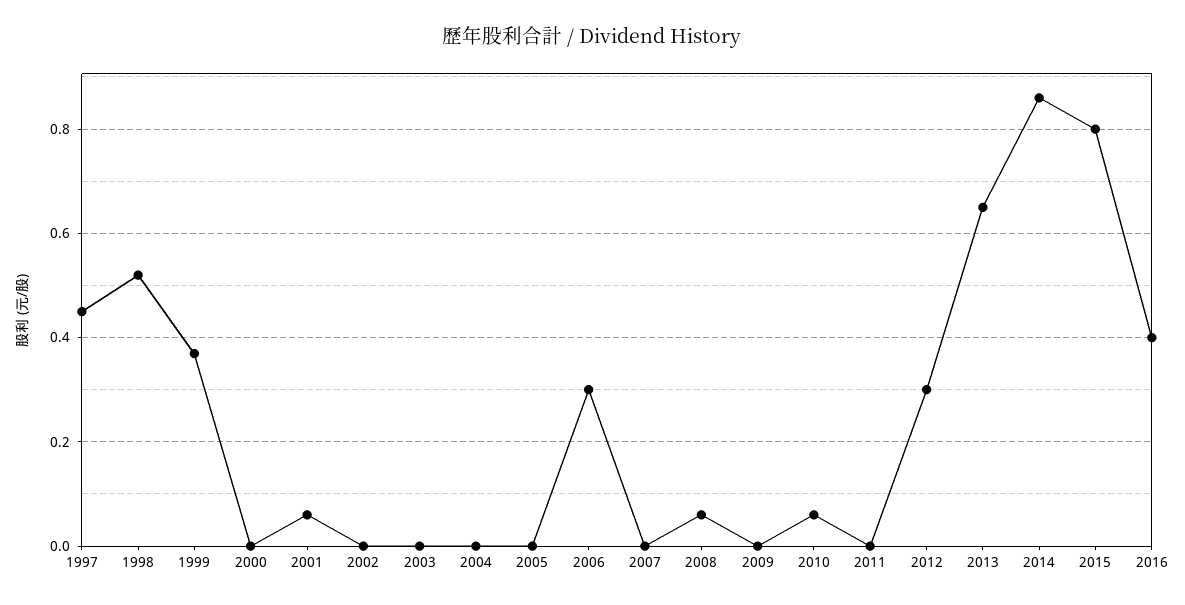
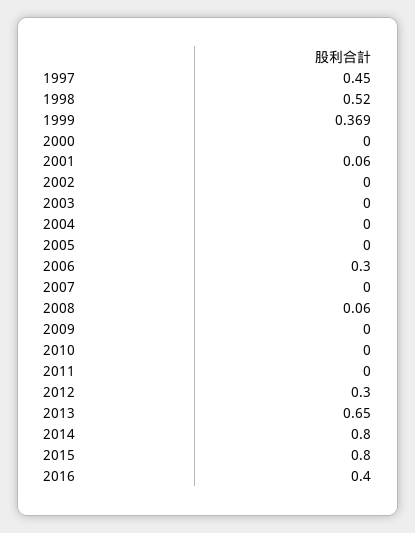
  {
    "1997": 0.45,
    "1998": 0.52,
    "1999": 0.369,
    "2000": 0,
    "2001": 0.06,
    "2002": 0,
    "2003": 0,
    "2004": 0,
    "2005": 0,
    "2006": 0.3,
    "2007": 0,
    "2008": 0.06,
    "2009": 0,
-   "2010": 0.06,
+   "2010": 0,
    "2011": 0,
    "2012": 0.3,
    "2013": 0.65,
-   "2014": 0.86,
+   "2014": 0.8,
    "2015": 0.8,
    "2016": 0.4
  }

